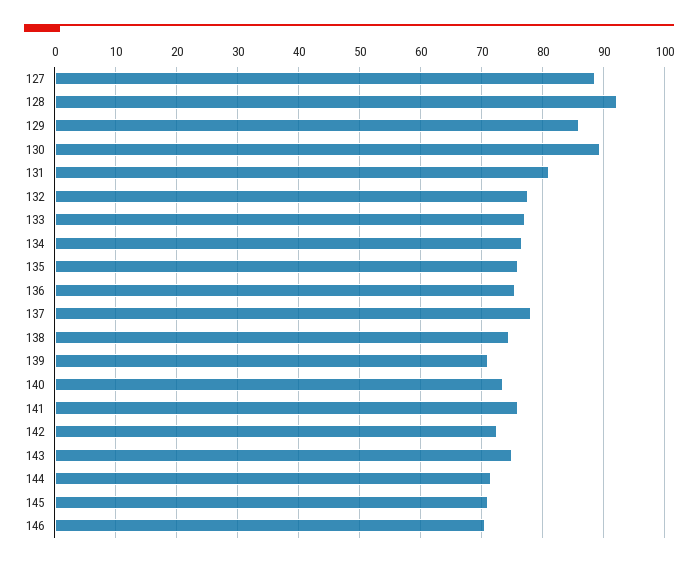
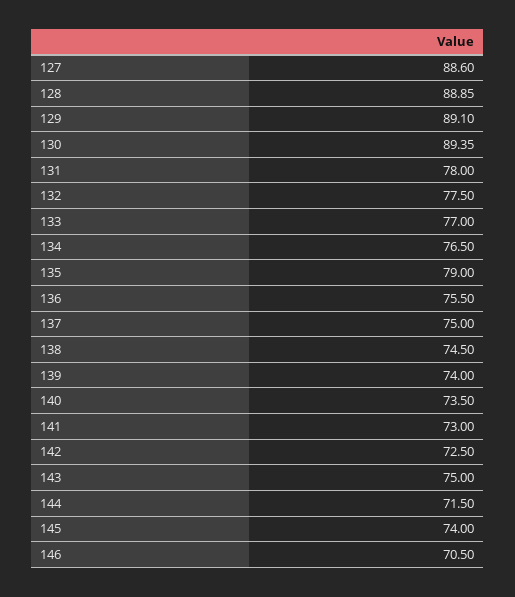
  {
    "127": 88.6,
-   "128": 92,
+   "128": 88.85,
-   "129": 86,
+   "129": 89.1,
    "130": 89.35,
-   "131": 81,
+   "131": 78,
    "132": 77.5,
    "133": 77,
    "134": 76.5,
-   "135": 76,
+   "135": 79,
    "136": 75.5,
-   "137": 78,
+   "137": 75,
    "138": 74.5,
-   "139": 71,
+   "139": 74,
    "140": 73.5,
-   "141": 76,
+   "141": 73,
    "142": 72.5,
    "143": 75,
    "144": 71.5,
-   "145": 71,
+   "145": 74,
    "146": 70.5
  }

